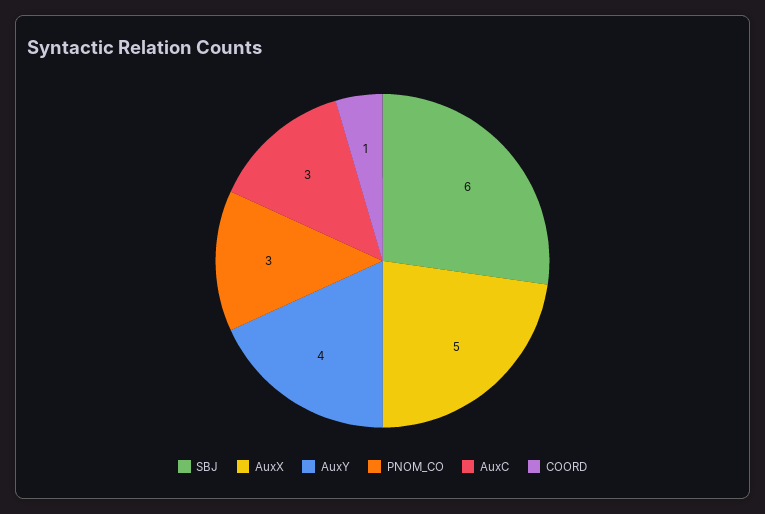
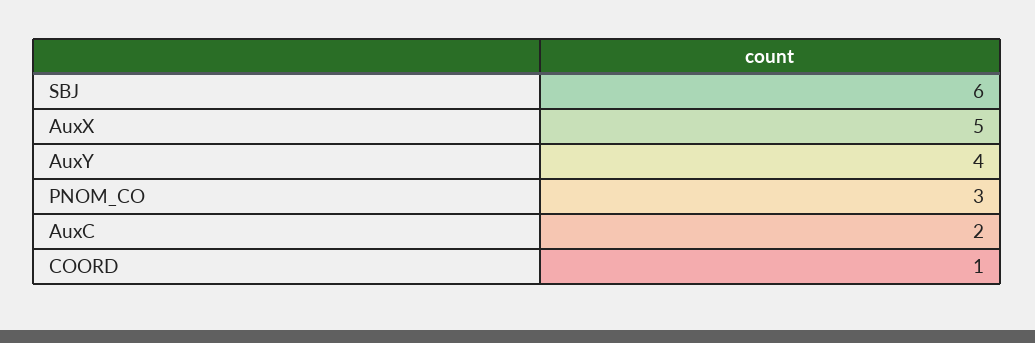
  {
    "SBJ": 6,
    "AuxX": 5,
    "AuxY": 4,
    "PNOM_CO": 3,
-   "AuxC": 3,
+   "AuxC": 2,
    "COORD": 1
  }

